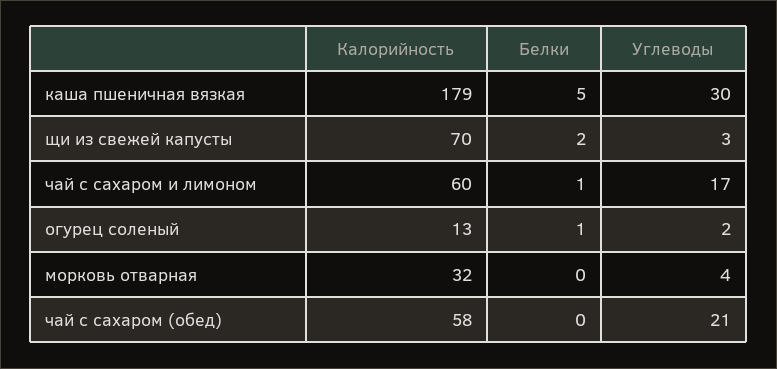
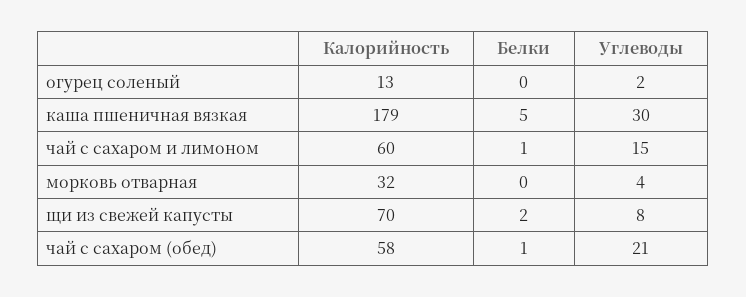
  {
    "Калорийность": {
      "каша пшеничная вязкая": 179,
      "щи из свежей капусты": 70,
      "чай с сахаром и лимоном": 60,
      "огурец соленый": 13,
      "морковь отварная": 32,
      "чай с сахаром (обед)": 58
    },
    "Белки": {
      "каша пшеничная вязкая": 5,
      "щи из свежей капусты": 2,
      "чай с сахаром и лимоном": 1,
-     "огурец соленый": 1,
+     "огурец соленый": 0,
      "морковь отварная": 0,
-     "чай с сахаром (обед)": 0
+     "чай с сахаром (обед)": 1
    },
    "Углеводы": {
      "каша пшеничная вязкая": 30,
-     "щи из свежей капусты": 3,
+     "щи из свежей капусты": 8,
-     "чай с сахаром и лимоном": 17,
+     "чай с сахаром и лимоном": 15,
      "огурец соленый": 2,
      "морковь отварная": 4,
      "чай с сахаром (обед)": 21
    }
  }

